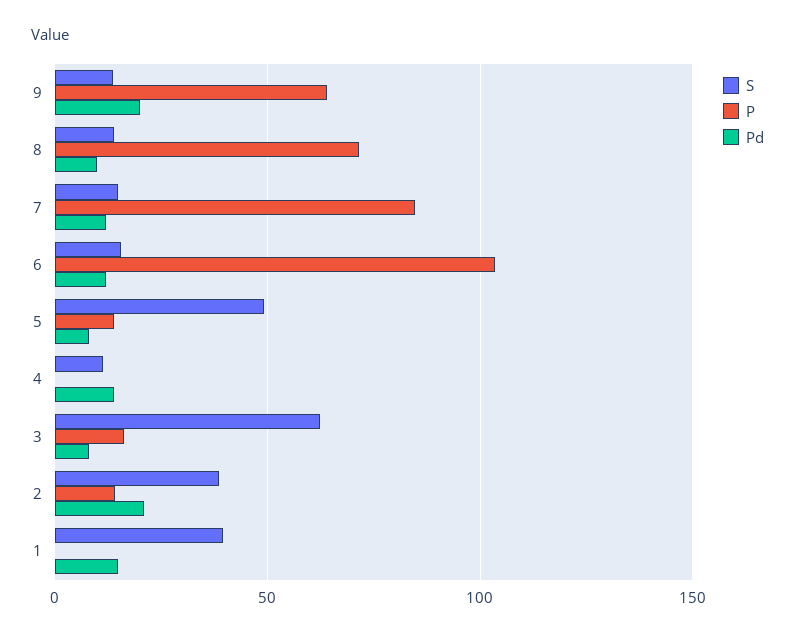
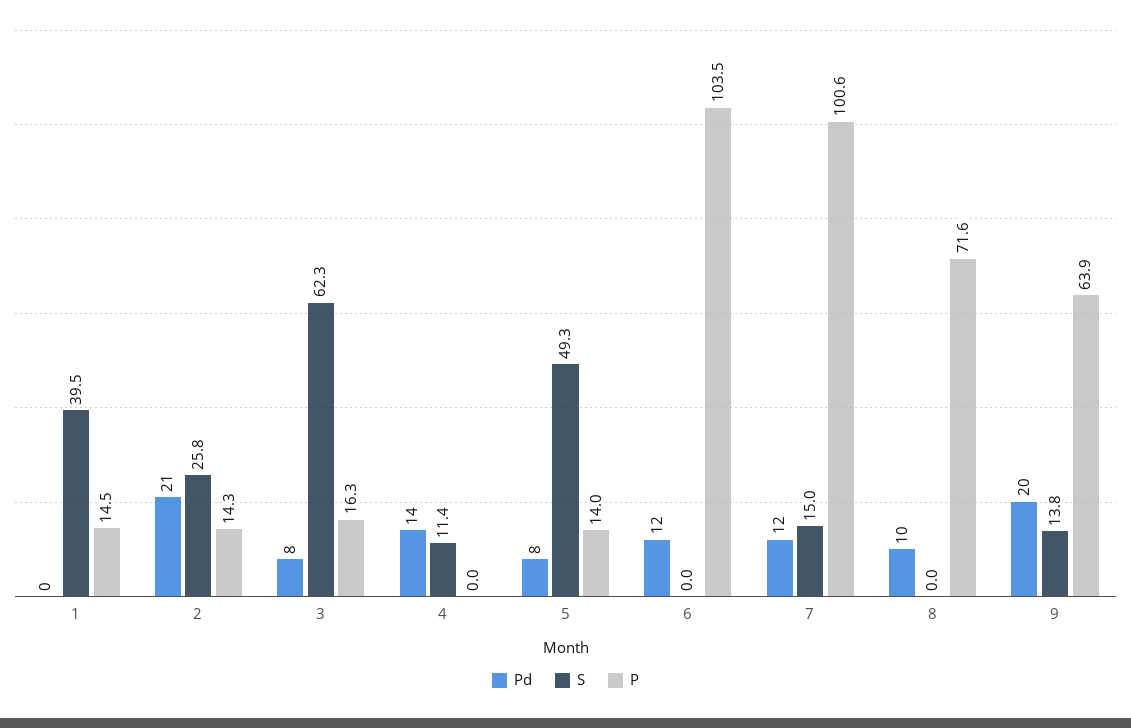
  {
    "S": {
      "9": 13.8,
-     "8": 15,
+     "8": 0,
      "7": 15,
-     "6": 15,
+     "6": 0,
      "5": 49.3,
      "4": 11.4,
      "3": 62.3,
-     "2": 40,
+     "2": 25.8,
      "1": 39.5
    },
    "P": {
      "9": 63.9,
      "8": 71.6,
-     "7": 85,
+     "7": 100.6,
      "6": 103.5,
      "5": 14,
      "4": 0,
      "3": 16.3,
      "2": 14.3,
-     "1": 0
+     "1": 14.5
    },
    "Pd": {
      "9": 20,
      "8": 10,
      "7": 12,
      "6": 12,
      "5": 8,
      "4": 14,
      "3": 8,
      "2": 21,
-     "1": 15
+     "1": 0
    }
  }

